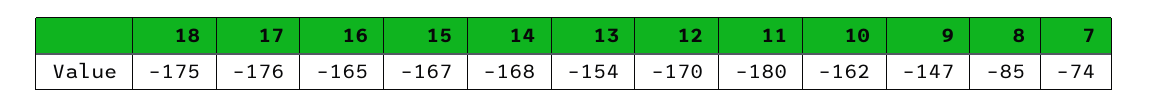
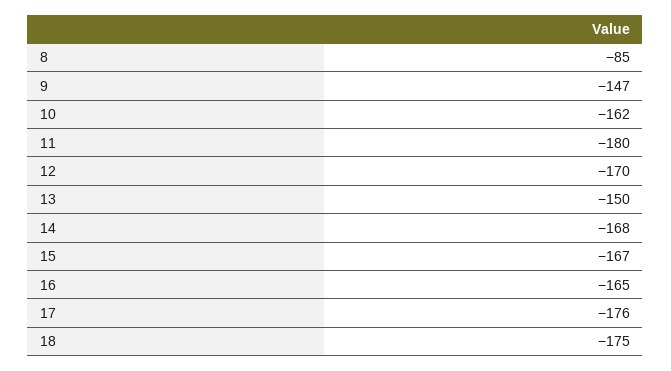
  {
    "18": -175,
    "17": -176,
    "16": -165,
    "15": -167,
    "14": -168,
-   "13": -154,
+   "13": -150,
    "12": -170,
    "11": -180,
    "10": -162,
    "9": -147,
-   "8": -85,
+   "8": -85
-   "7": -74
  }

